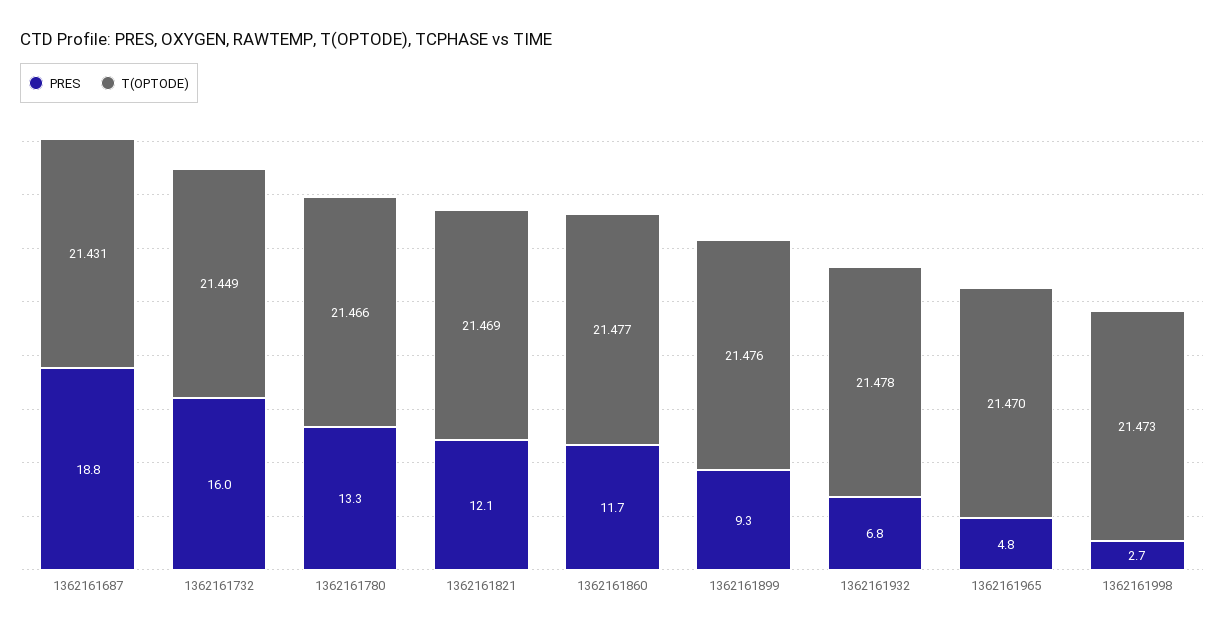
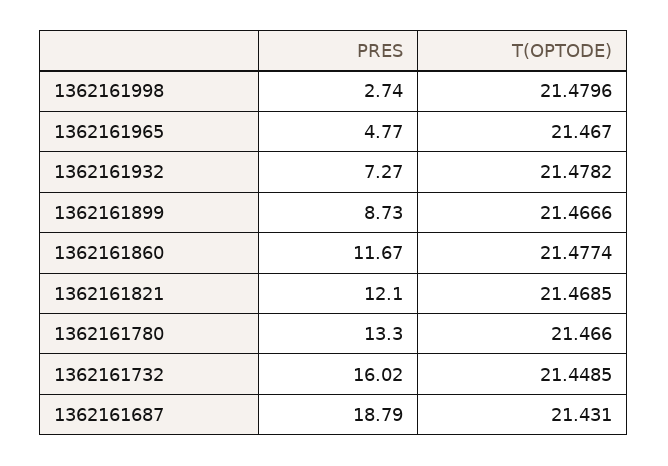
  {
    "PRES": {
      "1362161687": 18.79,
      "1362161732": 16.02,
      "1362161780": 13.3,
      "1362161821": 12.1,
      "1362161860": 11.67,
-     "1362161899": 9.3,
+     "1362161899": 8.73,
-     "1362161932": 6.8,
+     "1362161932": 7.27,
      "1362161965": 4.77,
      "1362161998": 2.74
    },
    "T(OPTODE)": {
      "1362161687": 21.431,
      "1362161732": 21.4485,
      "1362161780": 21.466,
      "1362161821": 21.4685,
      "1362161860": 21.4774,
-     "1362161899": 21.476,
+     "1362161899": 21.4666,
      "1362161932": 21.4782,
-     "1362161965": 21.47,
+     "1362161965": 21.467,
-     "1362161998": 21.473
+     "1362161998": 21.4796
    }
  }

